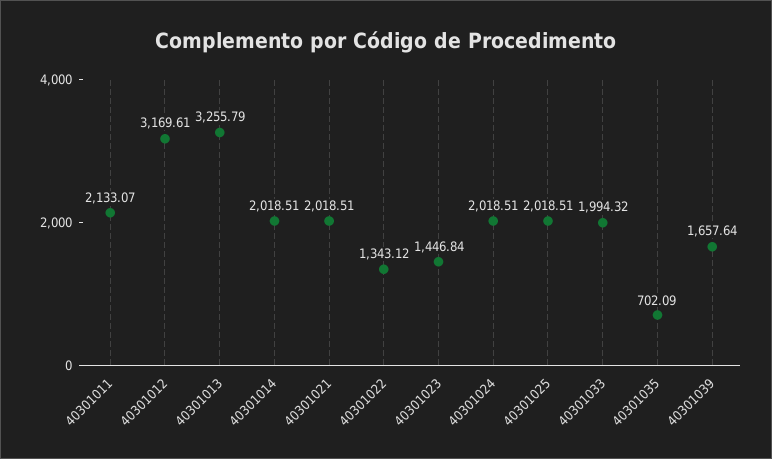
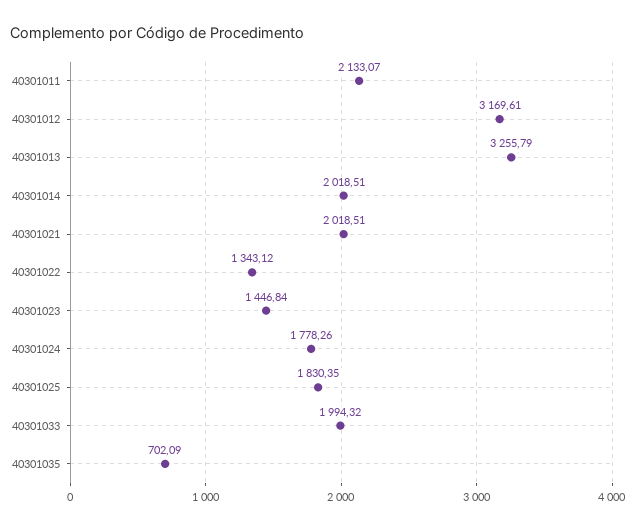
  {
    "40301011": 2133.07,
    "40301012": 3169.61,
    "40301013": 3255.79,
    "40301014": 2018.51,
    "40301021": 2018.51,
    "40301022": 1343.12,
    "40301023": 1446.84,
-   "40301024": 2018.51,
+   "40301024": 1778.26,
-   "40301025": 2018.51,
+   "40301025": 1830.35,
    "40301033": 1994.32,
-   "40301035": 702.09,
+   "40301035": 702.09
-   "40301039": 1657.64
  }

